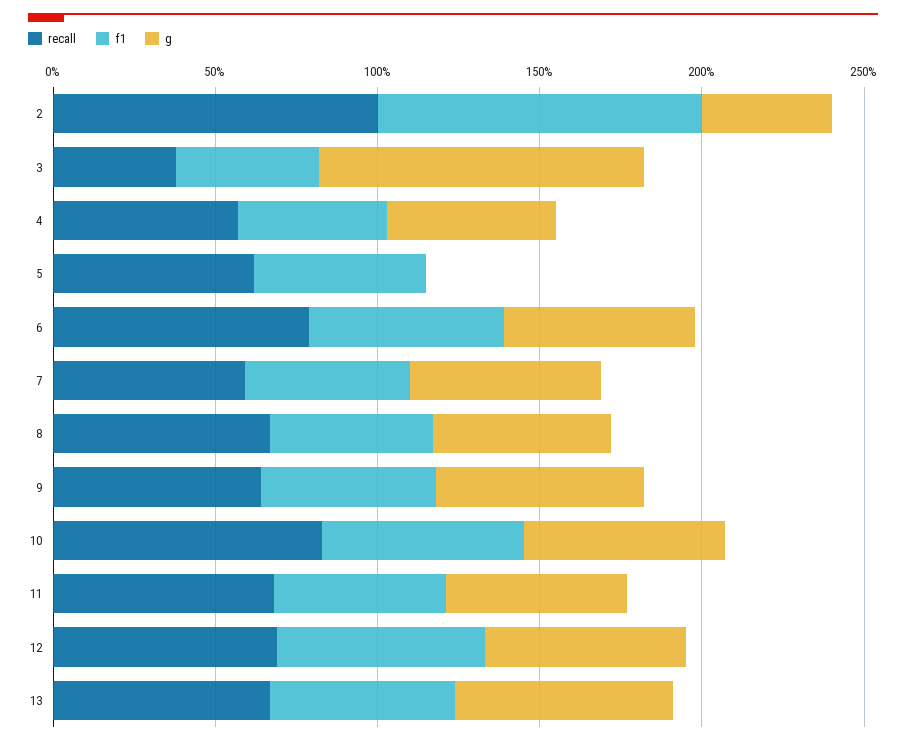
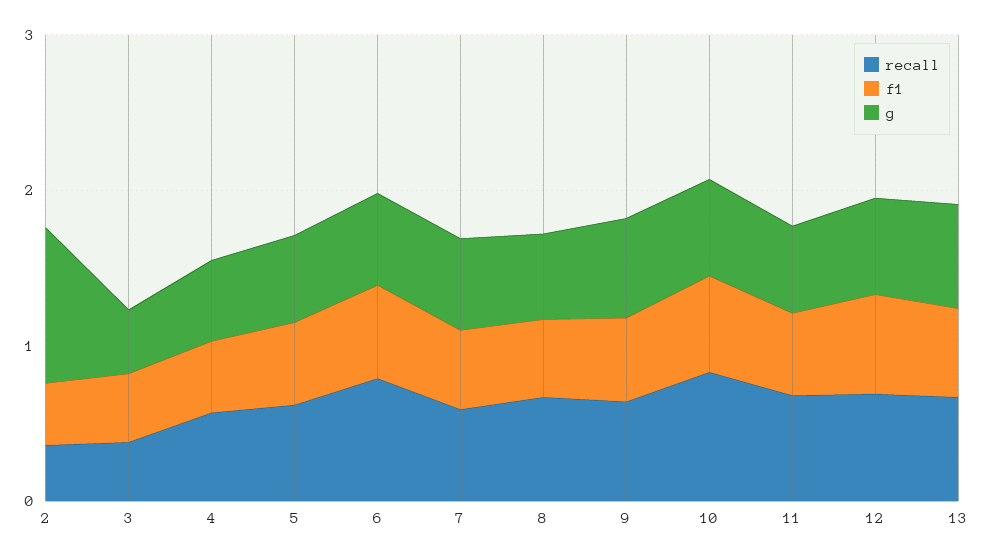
  {
    "recall": {
-     "2": 1,
+     "2": 0.4,
      "3": 0.4,
      "4": 0.6,
      "5": 0.6,
      "6": 0.8,
      "7": 0.6,
      "8": 0.7,
      "9": 0.6,
      "10": 0.8,
      "11": 0.7,
      "12": 0.7,
      "13": 0.7
    },
    "f1": {
-     "2": 1,
+     "2": 0.4,
      "3": 0.4,
      "4": 0.5,
      "5": 0.5,
      "6": 0.6,
      "7": 0.5,
      "8": 0.5,
      "9": 0.5,
      "10": 0.6,
      "11": 0.5,
      "12": 0.6,
      "13": 0.6
    },
    "g": {
-     "2": 0.4,
+     "2": 1,
-     "3": 1,
+     "3": 0.4,
      "4": 0.5,
-     "5": 0,
+     "5": 0.6,
      "6": 0.6,
      "7": 0.6,
      "8": 0.6,
      "9": 0.6,
      "10": 0.6,
      "11": 0.6,
      "12": 0.6,
      "13": 0.7
    }
  }

